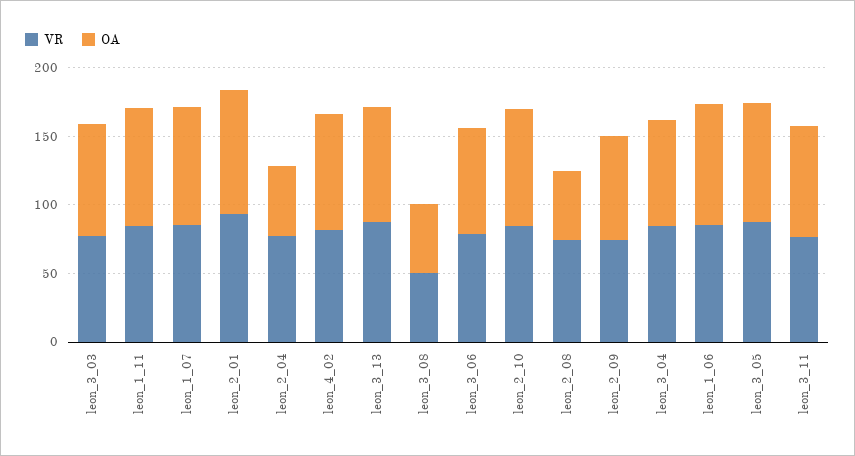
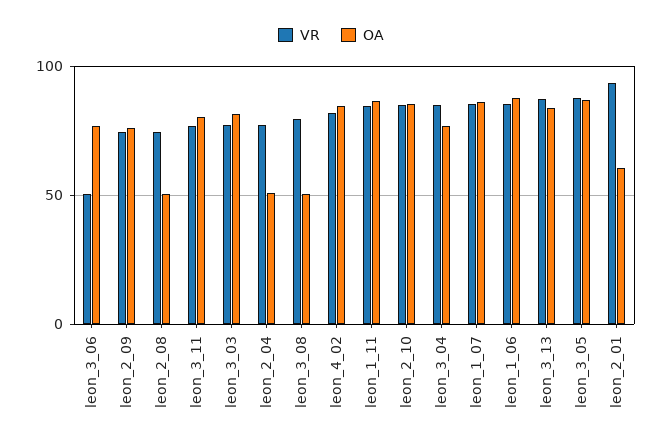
  {
    "VR": {
      "leon_3_03": 75,
      "leon_1_11": 85,
      "leon_1_07": 85,
      "leon_2_01": 95,
      "leon_2_04": 75,
      "leon_4_02": 80,
      "leon_3_13": 85,
-     "leon_3_08": 50,
+     "leon_3_08": 80,
-     "leon_3_06": 80,
+     "leon_3_06": 50,
      "leon_2_10": 85,
      "leon_2_08": 75,
      "leon_2_09": 75,
      "leon_3_04": 85,
      "leon_1_06": 85,
      "leon_3_05": 90,
      "leon_3_11": 75
    },
    "OA": {
      "leon_3_03": 80,
      "leon_1_11": 85,
      "leon_1_07": 85,
-     "leon_2_01": 90,
+     "leon_2_01": 60,
      "leon_2_04": 50,
      "leon_4_02": 85,
      "leon_3_13": 85,
      "leon_3_08": 50,
      "leon_3_06": 75,
      "leon_2_10": 85,
      "leon_2_08": 50,
      "leon_2_09": 75,
      "leon_3_04": 75,
      "leon_1_06": 90,
      "leon_3_05": 85,
      "leon_3_11": 80
    }
  }

